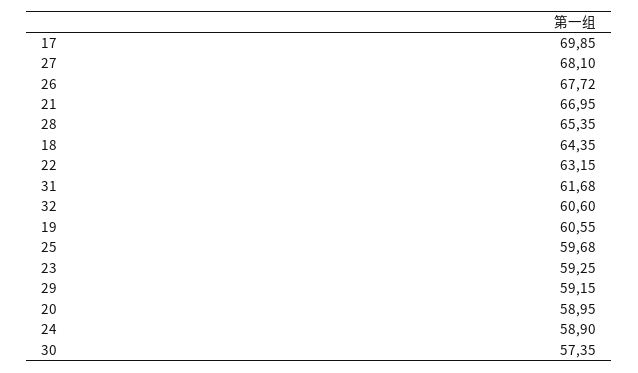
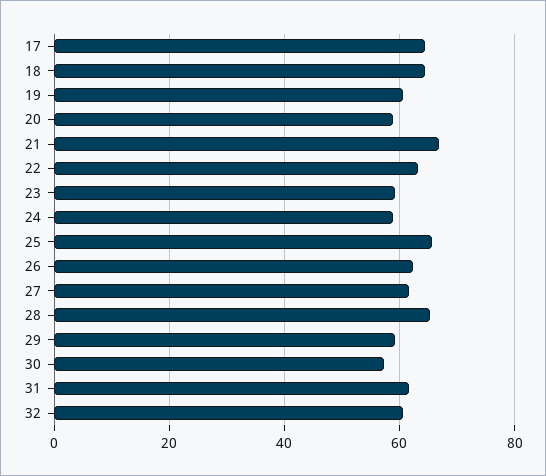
  {
-   "17": 69.85,
+   "17": 64,
-   "27": 68.1,
+   "27": 62,
-   "26": 67.72,
+   "26": 62,
    "21": 66.95,
    "28": 65.35,
    "18": 64.35,
    "22": 63.15,
    "31": 61.68,
    "32": 60.6,
    "19": 60.55,
-   "25": 59.68,
+   "25": 66,
    "23": 59.25,
    "29": 59.15,
    "20": 58.95,
    "24": 58.9,
    "30": 57.35
  }

